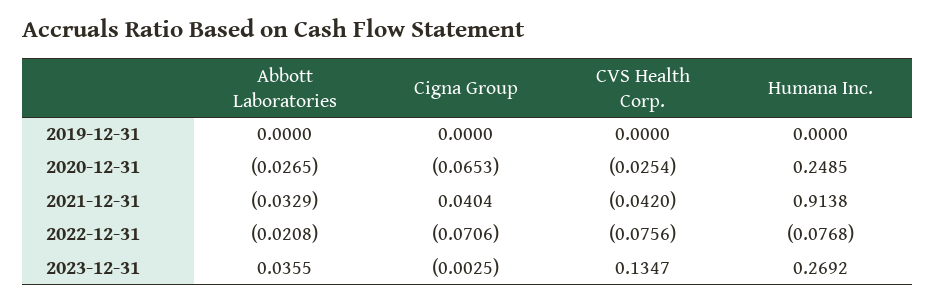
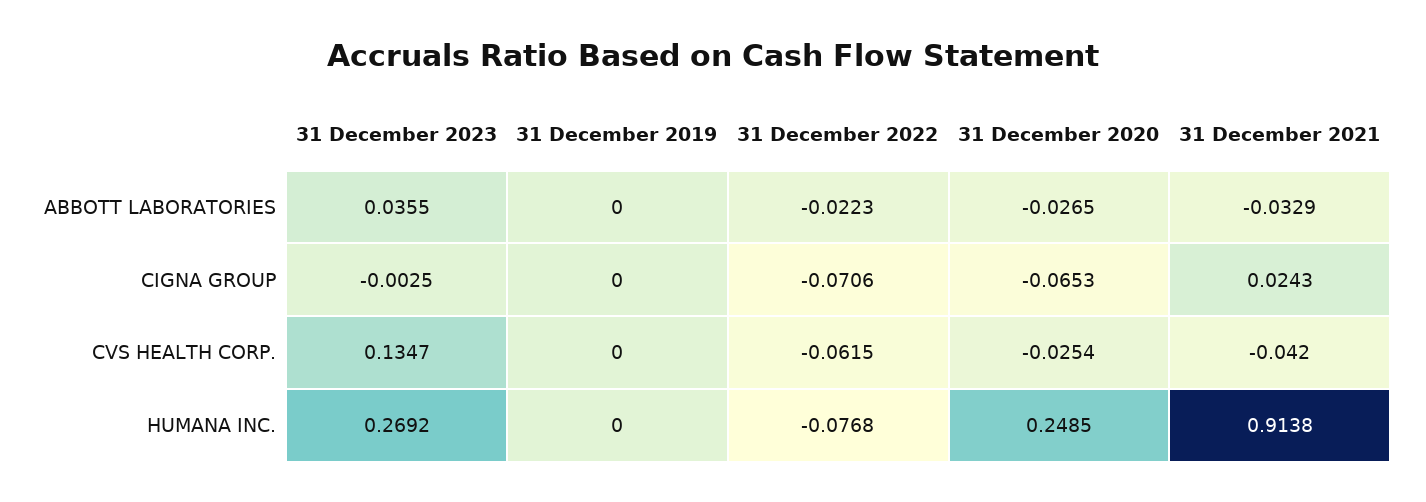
  {
    "Abbott Laboratories": {
      "2019-12-31": 0,
      "2020-12-31": -0.0265,
      "2021-12-31": -0.0329,
-     "2022-12-31": -0.0208,
+     "2022-12-31": -0.0223,
      "2023-12-31": 0.0355
    },
    "Cigna Group": {
      "2019-12-31": 0,
      "2020-12-31": -0.0653,
-     "2021-12-31": 0.0404,
+     "2021-12-31": 0.0243,
      "2022-12-31": -0.0706,
      "2023-12-31": -0.0025
    },
    "CVS Health Corp.": {
      "2019-12-31": 0,
      "2020-12-31": -0.0254,
      "2021-12-31": -0.042,
-     "2022-12-31": -0.0756,
+     "2022-12-31": -0.0615,
      "2023-12-31": 0.1347
    },
    "Humana Inc.": {
      "2019-12-31": 0,
      "2020-12-31": 0.2485,
      "2021-12-31": 0.9138,
      "2022-12-31": -0.0768,
      "2023-12-31": 0.2692
    }
  }

